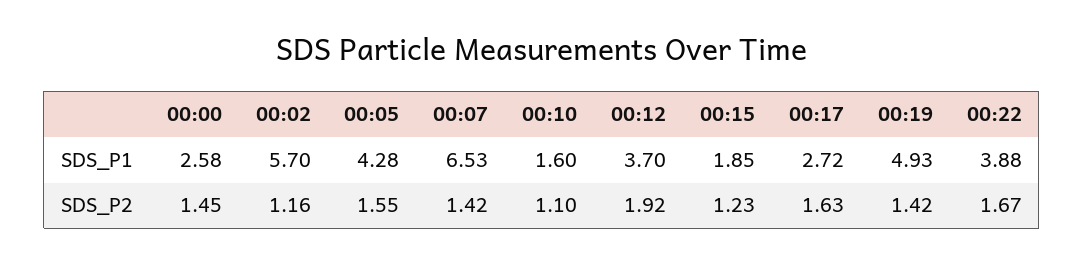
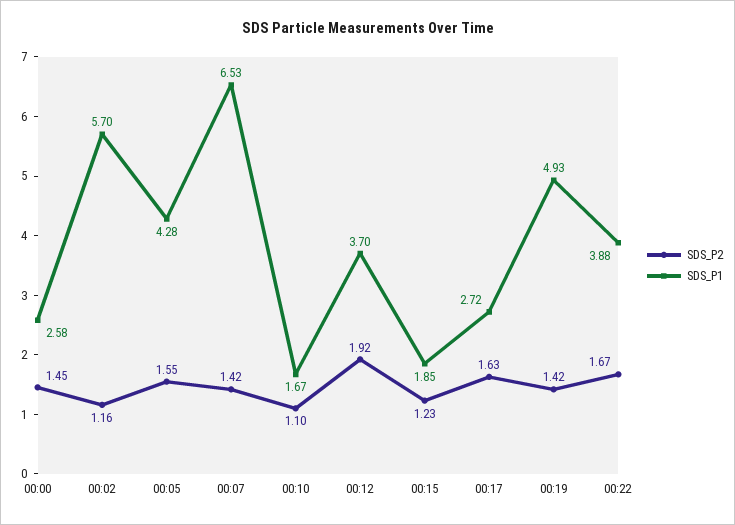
  {
    "SDS_P1": {
      "00:00": 2.58,
      "00:02": 5.7,
      "00:05": 4.28,
      "00:07": 6.53,
-     "00:10": 1.6,
+     "00:10": 1.67,
      "00:12": 3.7,
      "00:15": 1.85,
      "00:17": 2.72,
      "00:19": 4.93,
      "00:22": 3.88
    },
    "SDS_P2": {
      "00:00": 1.45,
      "00:02": 1.16,
      "00:05": 1.55,
      "00:07": 1.42,
      "00:10": 1.1,
      "00:12": 1.92,
      "00:15": 1.23,
      "00:17": 1.63,
      "00:19": 1.42,
      "00:22": 1.67
    }
  }

